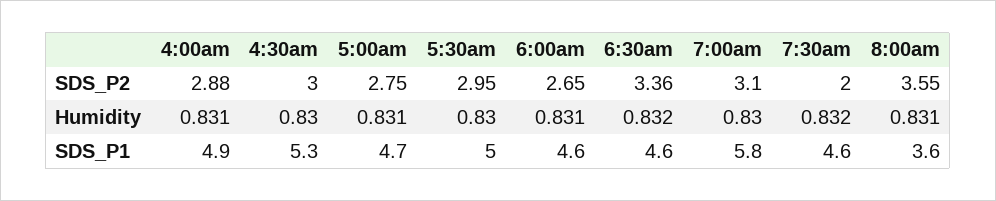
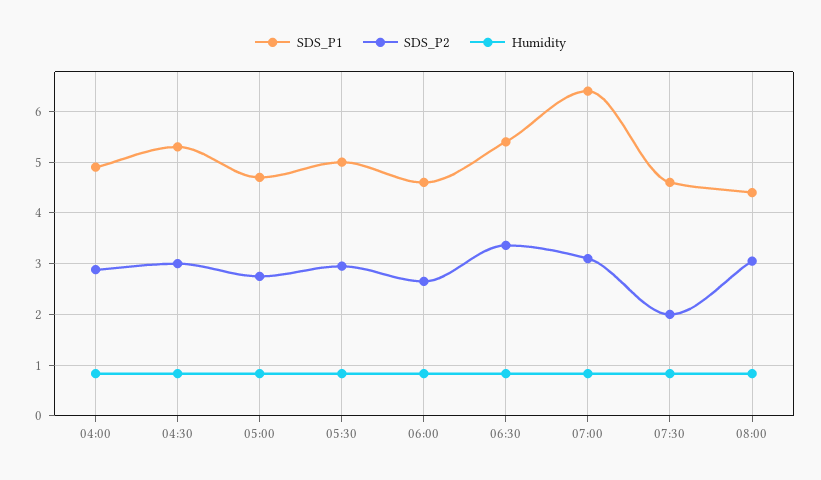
  {
    "SDS_P2": {
      "4:00am": 2.88,
      "4:30am": 3,
      "5:00am": 2.75,
      "5:30am": 2.95,
      "6:00am": 2.65,
      "6:30am": 3.36,
      "7:00am": 3.1,
      "7:30am": 2,
-     "8:00am": 3.55
+     "8:00am": 3
    },
    "Humidity": {
      "4:00am": 0.831,
      "4:30am": 0.83,
      "5:00am": 0.831,
      "5:30am": 0.83,
      "6:00am": 0.831,
      "6:30am": 0.832,
      "7:00am": 0.83,
      "7:30am": 0.832,
      "8:00am": 0.831
    },
    "SDS_P1": {
      "4:00am": 4.9,
      "4:30am": 5.3,
      "5:00am": 4.7,
      "5:30am": 5,
      "6:00am": 4.6,
-     "6:30am": 4.6,
+     "6:30am": 5.4,
-     "7:00am": 5.8,
+     "7:00am": 6.4,
      "7:30am": 4.6,
-     "8:00am": 3.6
+     "8:00am": 4.4
    }
  }

